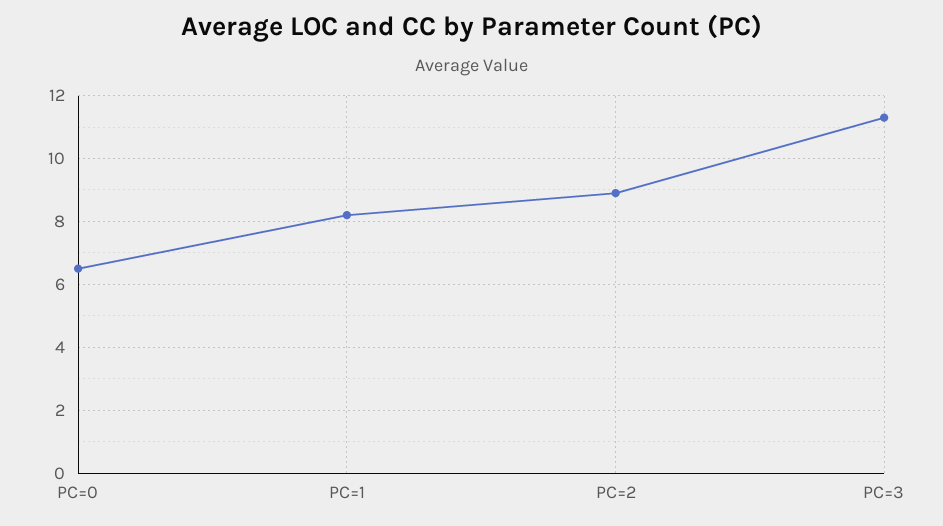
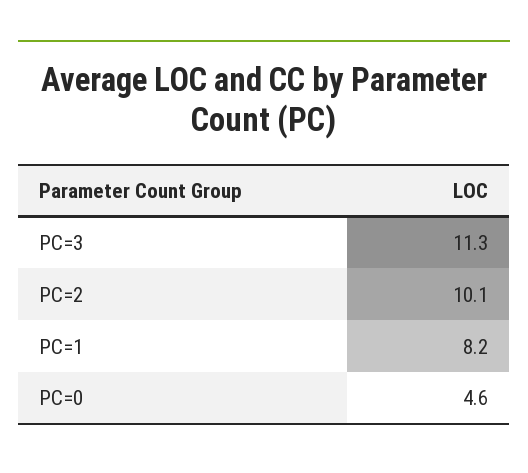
  {
-   "PC=0": 6.5,
+   "PC=0": 4.6,
    "PC=1": 8.2,
-   "PC=2": 9,
+   "PC=2": 10.1,
    "PC=3": 11.3
  }

